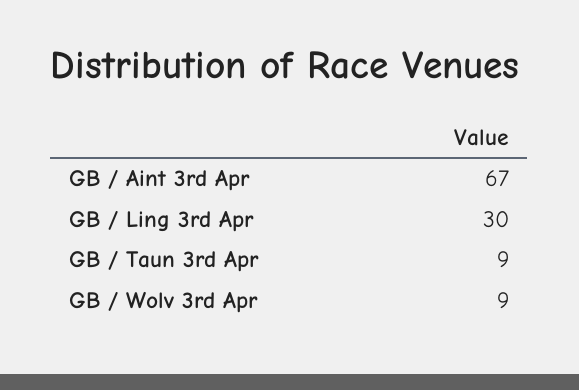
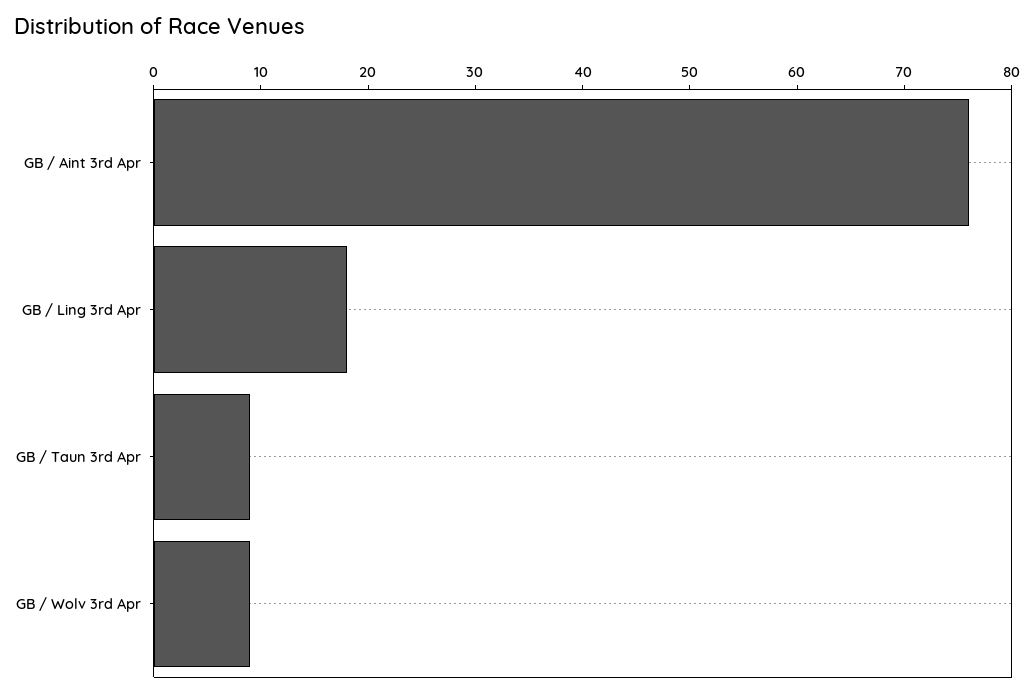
  {
-   "GB / Aint 3rd Apr": 67,
+   "GB / Aint 3rd Apr": 76,
-   "GB / Ling 3rd Apr": 30,
+   "GB / Ling 3rd Apr": 18,
    "GB / Taun 3rd Apr": 9,
    "GB / Wolv 3rd Apr": 9
  }

